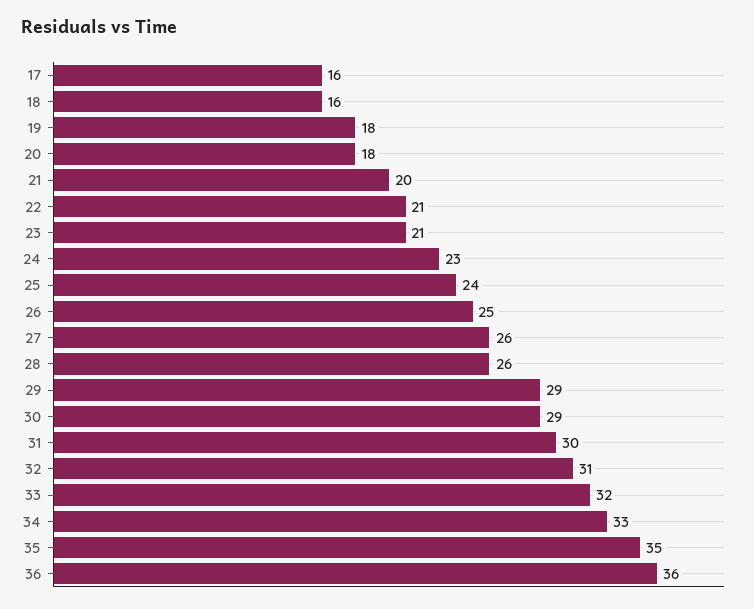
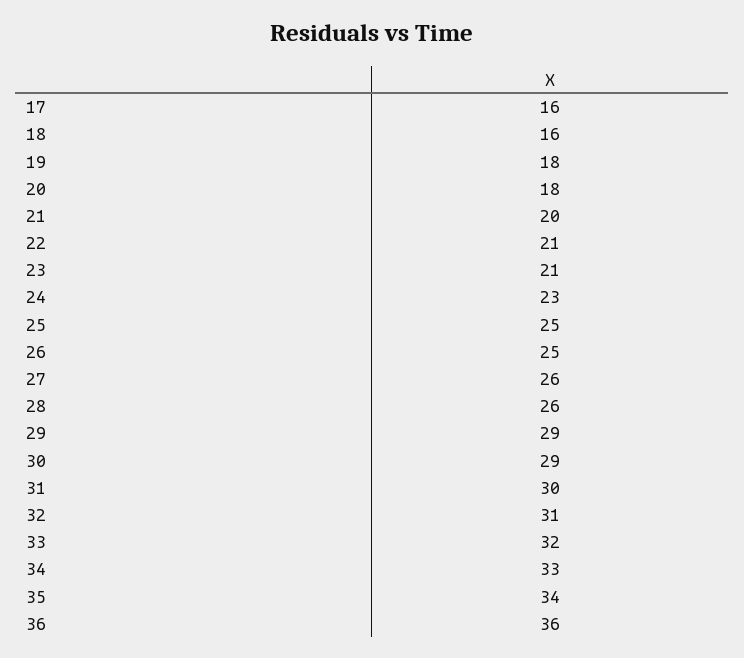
  {
    "17": 16,
    "18": 16,
    "19": 18,
    "20": 18,
    "21": 20,
    "22": 21,
    "23": 21,
    "24": 23,
-   "25": 24,
+   "25": 25,
    "26": 25,
    "27": 26,
    "28": 26,
    "29": 29,
    "30": 29,
    "31": 30,
    "32": 31,
    "33": 32,
    "34": 33,
-   "35": 35,
+   "35": 34,
    "36": 36
  }

